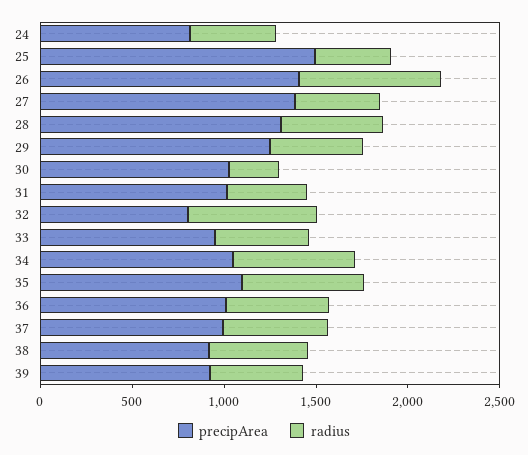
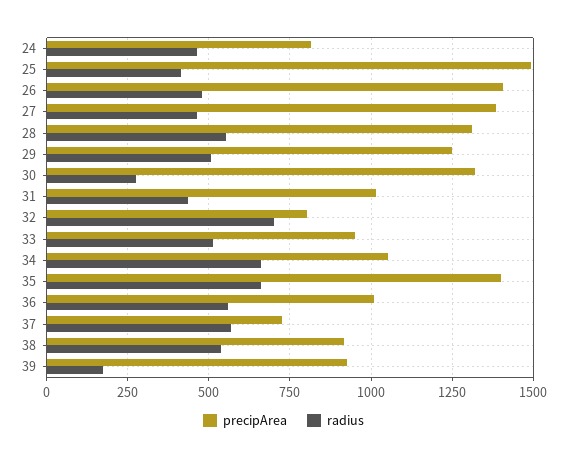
  {
    "precipArea": {
      "24": 825,
      "25": 1500,
      "26": 1400,
      "27": 1375,
      "28": 1300,
      "29": 1250,
-     "30": 1000,
+     "30": 1325,
      "31": 1025,
      "32": 800,
      "33": 950,
      "34": 1050,
-     "35": 1100,
+     "35": 1400,
      "36": 1000,
-     "37": 1000,
+     "37": 725,
      "38": 925,
      "39": 925
    },
    "radius": {
      "24": 475,
      "25": 425,
-     "26": 800,
+     "26": 475,
      "27": 475,
      "28": 550,
      "29": 500,
      "30": 275,
      "31": 425,
      "32": 700,
      "33": 500,
      "34": 650,
      "35": 650,
      "36": 550,
      "37": 575,
      "38": 550,
-     "39": 500
+     "39": 175
    }
  }

